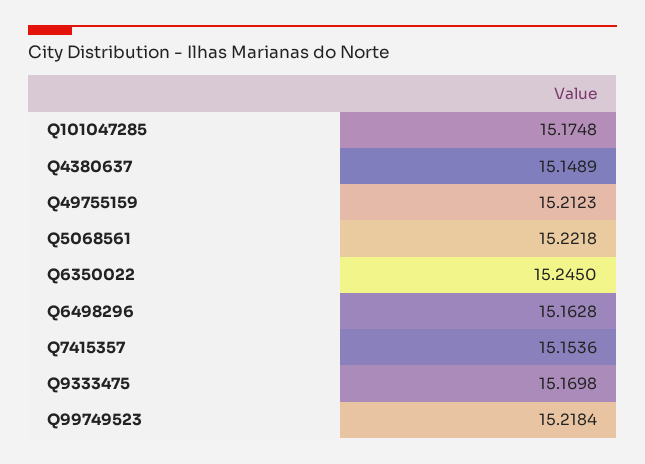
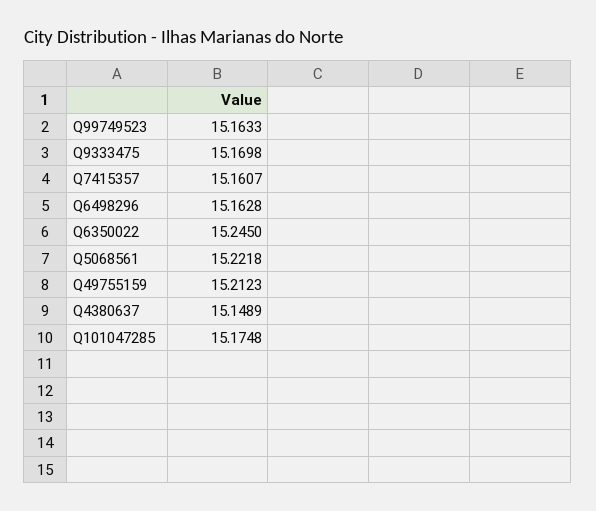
  {
    "Q101047285": 15.1748,
    "Q4380637": 15.1489,
    "Q49755159": 15.2123,
    "Q5068561": 15.2218,
    "Q6350022": 15.245,
    "Q6498296": 15.1628,
-   "Q7415357": 15.1536,
+   "Q7415357": 15.1607,
    "Q9333475": 15.1698,
-   "Q99749523": 15.2184
+   "Q99749523": 15.1633
  }

